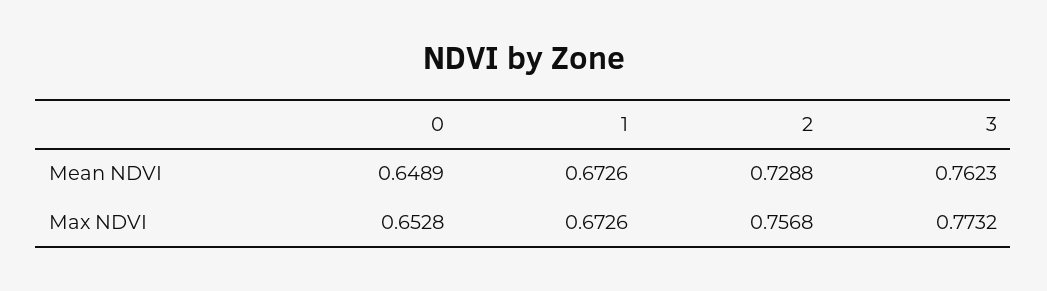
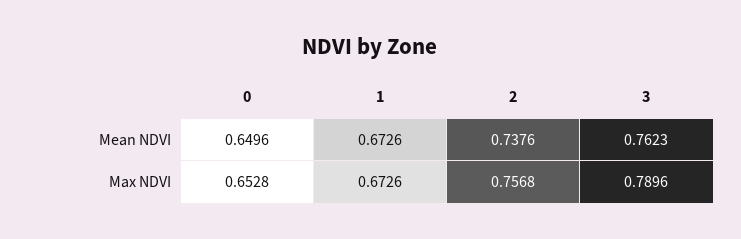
  {
    "0": {
-     "Mean NDVI": 0.6489,
+     "Mean NDVI": 0.6496,
      "Max NDVI": 0.6528
    },
    "1": {
      "Mean NDVI": 0.6726,
      "Max NDVI": 0.6726
    },
    "2": {
-     "Mean NDVI": 0.7288,
+     "Mean NDVI": 0.7376,
      "Max NDVI": 0.7568
    },
    "3": {
      "Mean NDVI": 0.7623,
-     "Max NDVI": 0.7732
+     "Max NDVI": 0.7896
    }
  }

